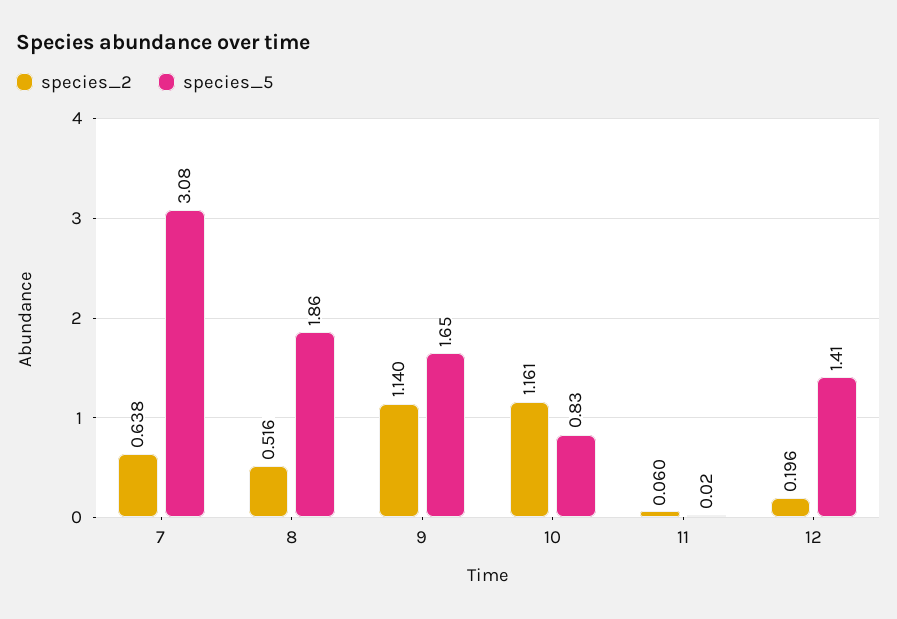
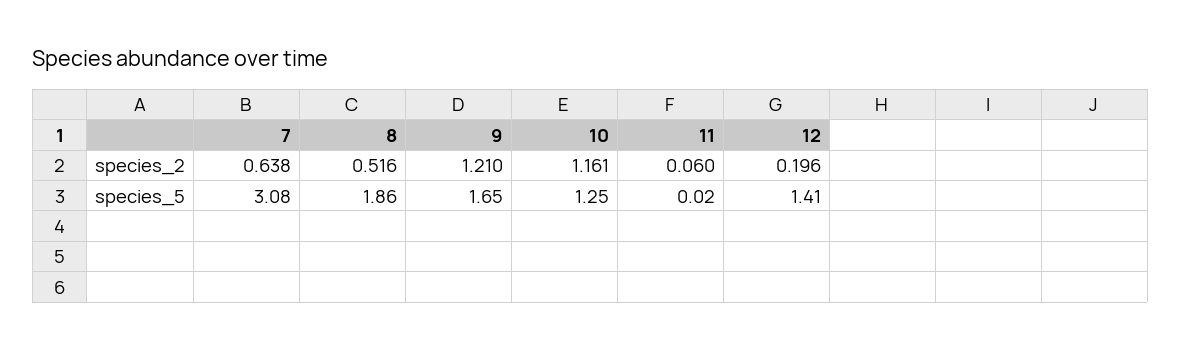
  {
    "species_2": {
      "7": 0.638,
      "8": 0.516,
-     "9": 1.14,
+     "9": 1.21,
      "10": 1.161,
      "11": 0.06,
      "12": 0.196
    },
    "species_5": {
      "7": 3.08,
      "8": 1.86,
      "9": 1.65,
-     "10": 0.83,
+     "10": 1.25,
      "11": 0.02,
      "12": 1.41
    }
  }

